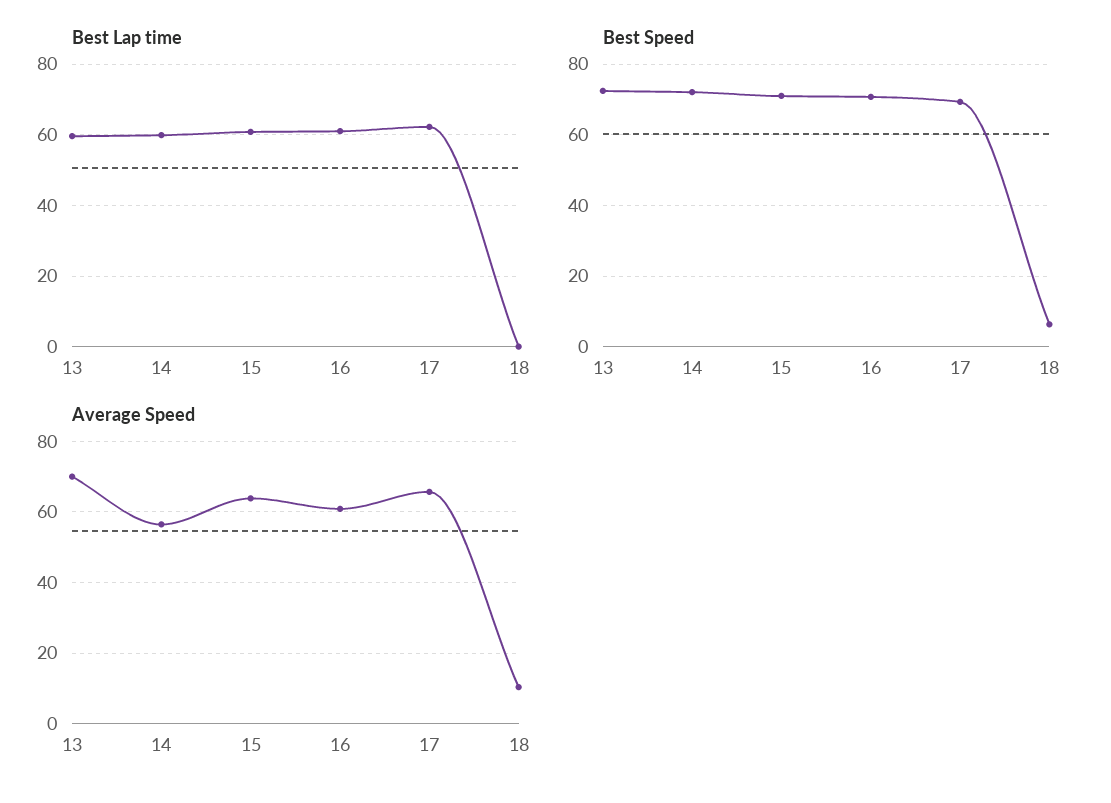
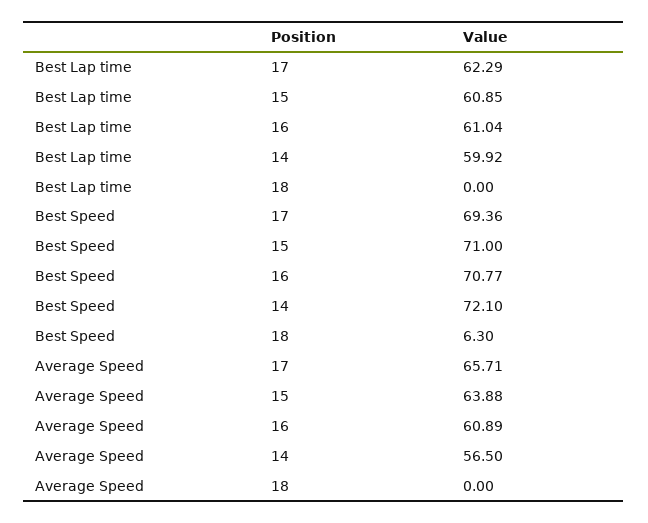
  {
    "Best Lap time": {
-     "13": 60,
      "14": 59.92,
      "15": 60.85,
      "16": 61.04,
      "17": 62.29,
      "18": 0
    },
    "Best Speed": {
-     "13": 72,
      "14": 72.1,
      "15": 71,
      "16": 70.77,
      "17": 69.36,
      "18": 6.3
    },
    "Average Speed": {
-     "13": 70,
      "14": 56.5,
      "15": 63.88,
      "16": 60.89,
      "17": 65.71,
-     "18": 10
+     "18": 0
    }
  }

